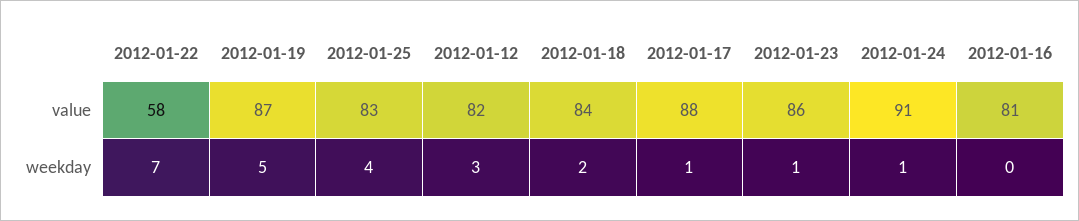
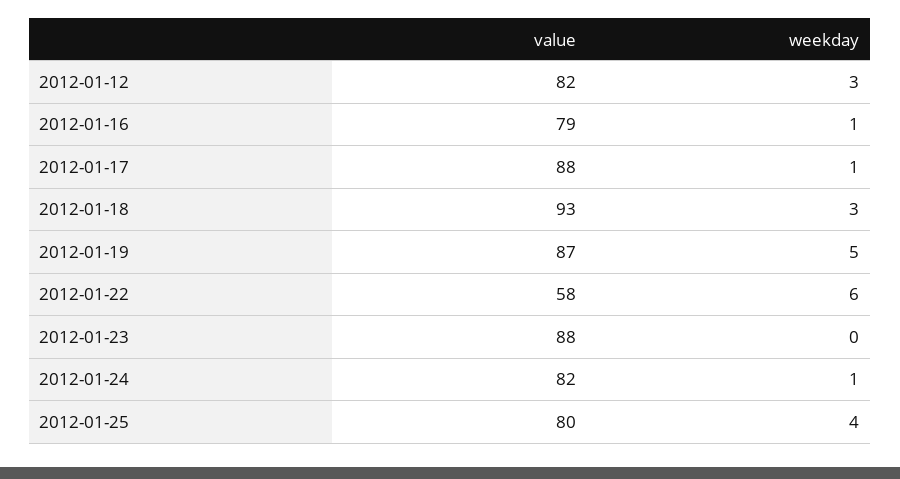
  {
    "2012-01-22": {
      "value": 58,
-     "weekday": 7
+     "weekday": 6
    },
    "2012-01-19": {
      "value": 87,
      "weekday": 5
    },
    "2012-01-25": {
-     "value": 83,
+     "value": 80,
      "weekday": 4
    },
    "2012-01-12": {
      "value": 82,
      "weekday": 3
    },
    "2012-01-18": {
-     "value": 84,
+     "value": 93,
-     "weekday": 2
+     "weekday": 3
    },
    "2012-01-17": {
      "value": 88,
      "weekday": 1
    },
    "2012-01-23": {
-     "value": 86,
+     "value": 88,
-     "weekday": 1
+     "weekday": 0
    },
    "2012-01-24": {
-     "value": 91,
+     "value": 82,
      "weekday": 1
    },
    "2012-01-16": {
-     "value": 81,
+     "value": 79,
-     "weekday": 0
+     "weekday": 1
    }
  }

